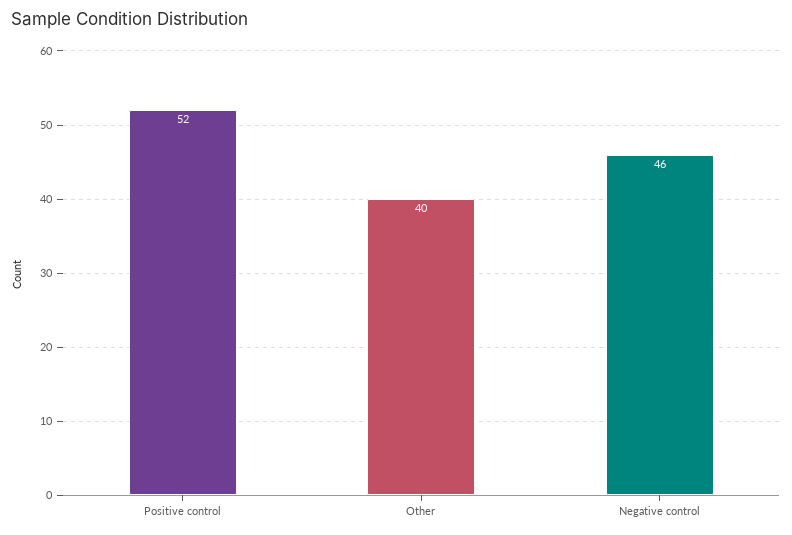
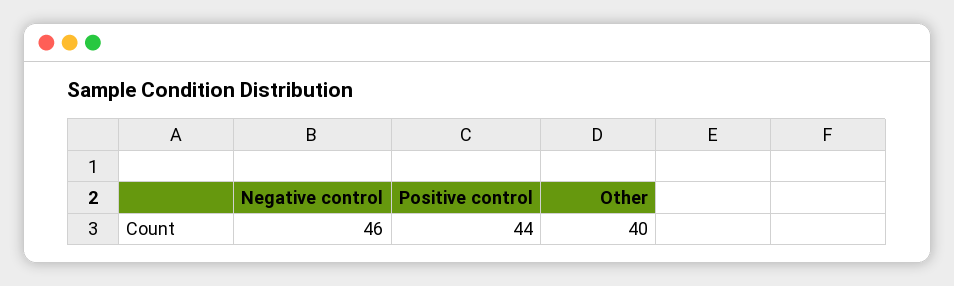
  {
-   "Positive control": 52,
+   "Positive control": 44,
    "Other": 40,
    "Negative control": 46
  }

